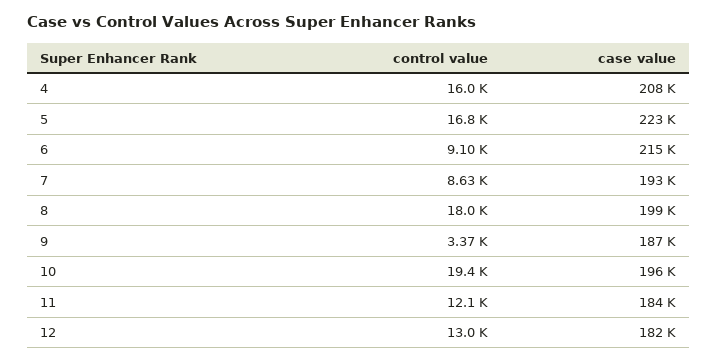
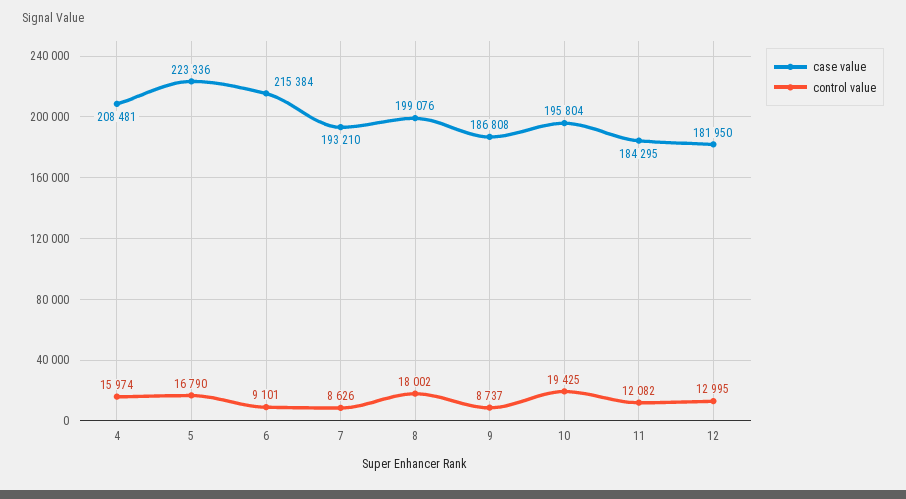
  {
    "control value": {
      "4": 15974,
      "5": 16790,
      "6": 9101,
      "7": 8626,
      "8": 18002,
-     "9": 3370,
+     "9": 8737,
      "10": 19425,
      "11": 12082,
      "12": 12995
    },
    "case value": {
      "4": 208481,
      "5": 223336,
      "6": 215384,
      "7": 193210,
      "8": 199076,
      "9": 186808,
      "10": 195804,
      "11": 184295,
      "12": 181950
    }
  }

